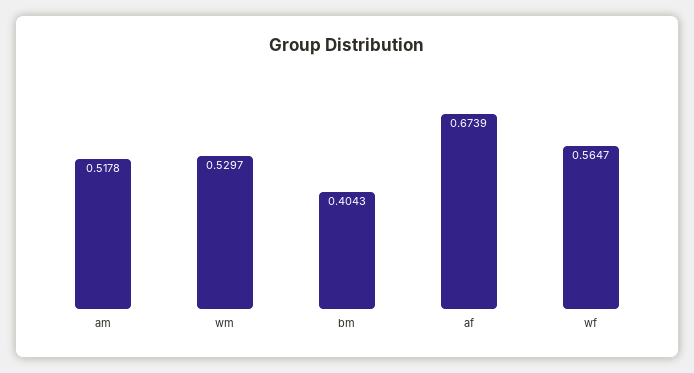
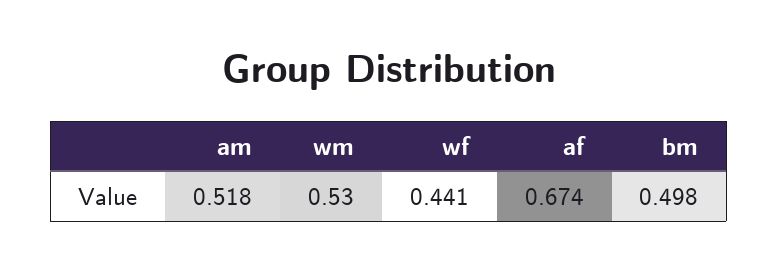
  {
    "am": 0.5178,
    "wm": 0.5297,
-   "bm": 0.4043,
+   "bm": 0.498,
    "af": 0.6739,
-   "wf": 0.5647
+   "wf": 0.441
  }

